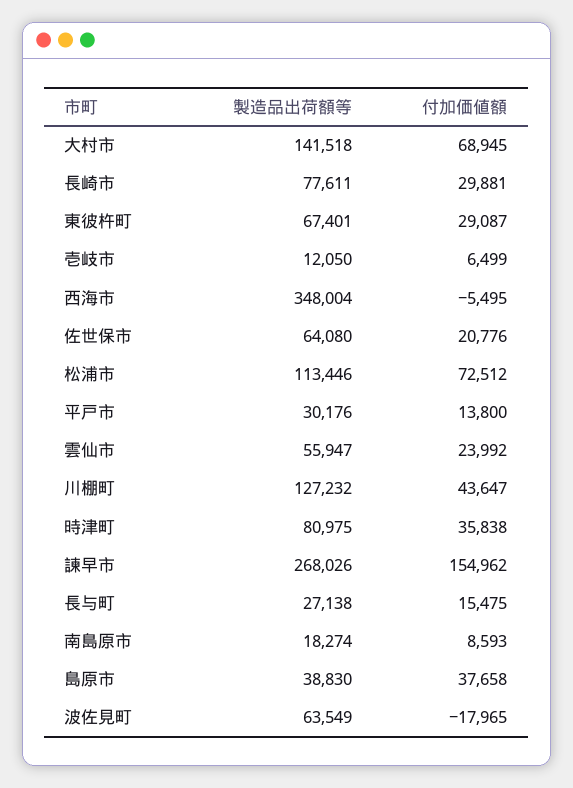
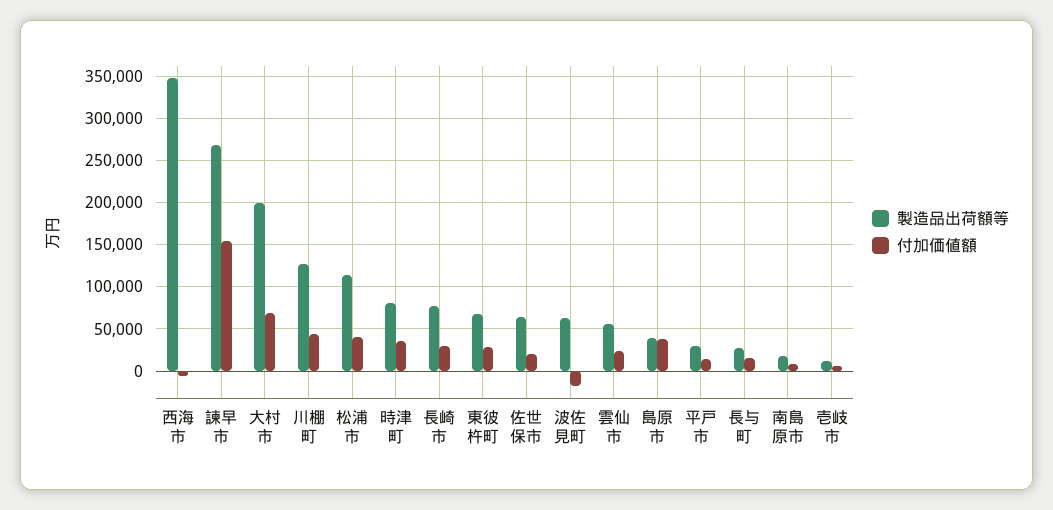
  {
    "製造品出荷額等": {
-     "大村市": 141518,
+     "大村市": 200000,
      "長崎市": 77611,
      "東彼杵町": 67401,
      "壱岐市": 12050,
      "西海市": 348004,
      "佐世保市": 64080,
      "松浦市": 113446,
      "平戸市": 30176,
      "雲仙市": 55947,
      "川棚町": 127232,
      "時津町": 80975,
      "諫早市": 268026,
      "長与町": 27138,
      "南島原市": 18274,
      "島原市": 38830,
      "波佐見町": 63549
    },
    "付加価値額": {
      "大村市": 68945,
      "長崎市": 29881,
      "東彼杵町": 29087,
      "壱岐市": 6499,
      "西海市": -5495,
      "佐世保市": 20776,
-     "松浦市": 72512,
+     "松浦市": 40000,
      "平戸市": 13800,
      "雲仙市": 23992,
      "川棚町": 43647,
      "時津町": 35838,
      "諫早市": 154962,
      "長与町": 15475,
      "南島原市": 8593,
      "島原市": 37658,
      "波佐見町": -17965
    }
  }

